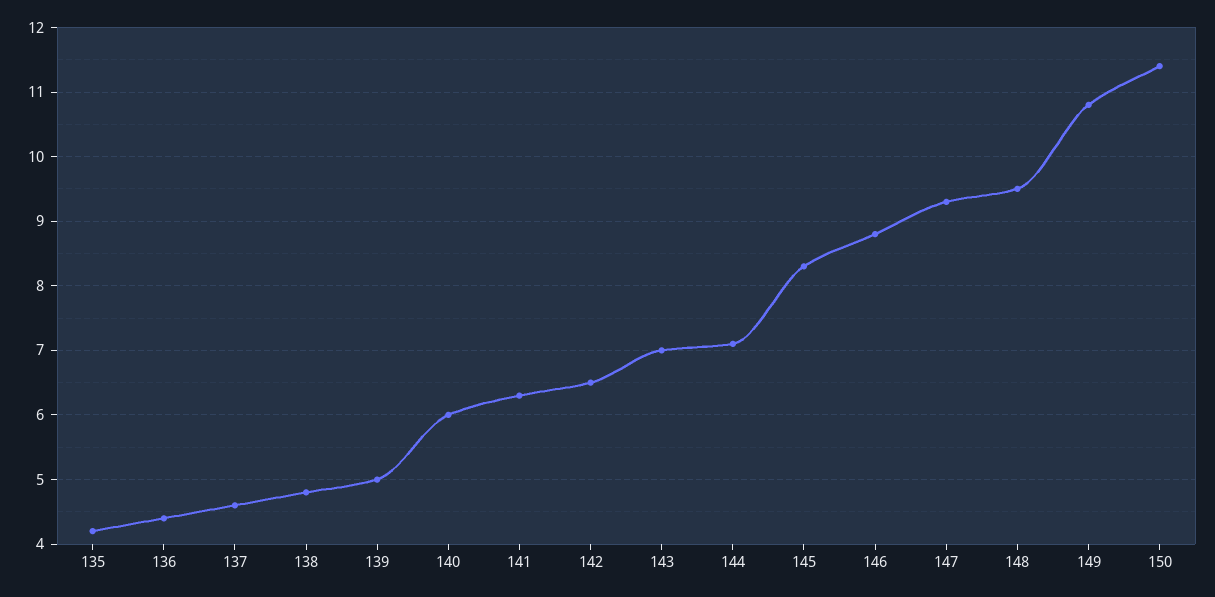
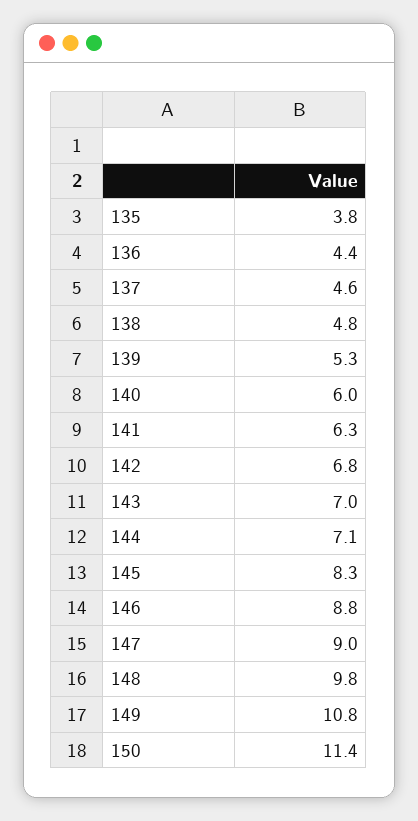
  {
-   "135": 4.2,
+   "135": 3.8,
    "136": 4.4,
    "137": 4.6,
    "138": 4.8,
-   "139": 5,
+   "139": 5.3,
    "140": 6,
    "141": 6.3,
-   "142": 6.5,
+   "142": 6.8,
    "143": 7,
    "144": 7.1,
    "145": 8.3,
    "146": 8.8,
-   "147": 9.3,
+   "147": 9,
-   "148": 9.5,
+   "148": 9.8,
    "149": 10.8,
    "150": 11.4
  }

